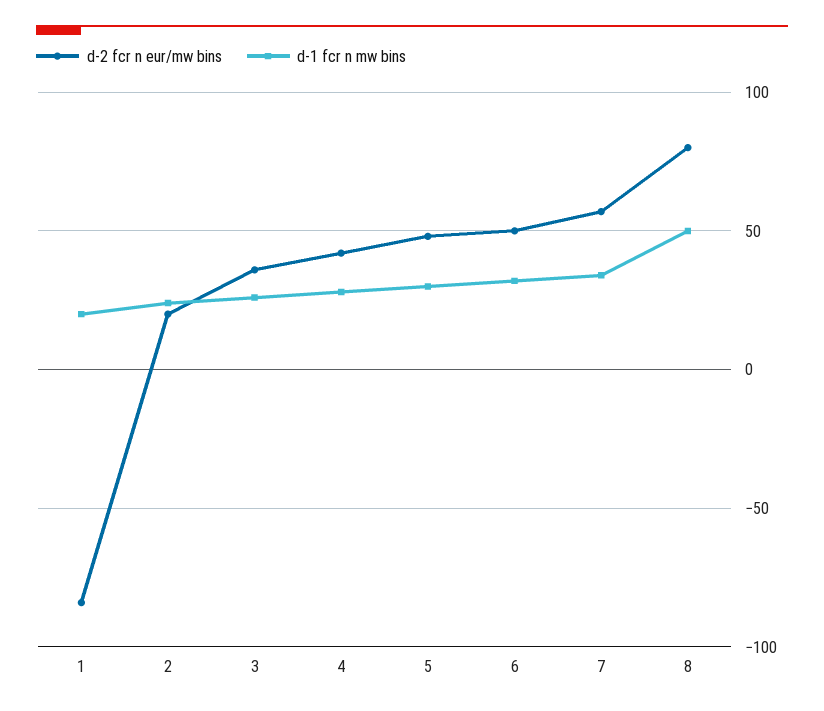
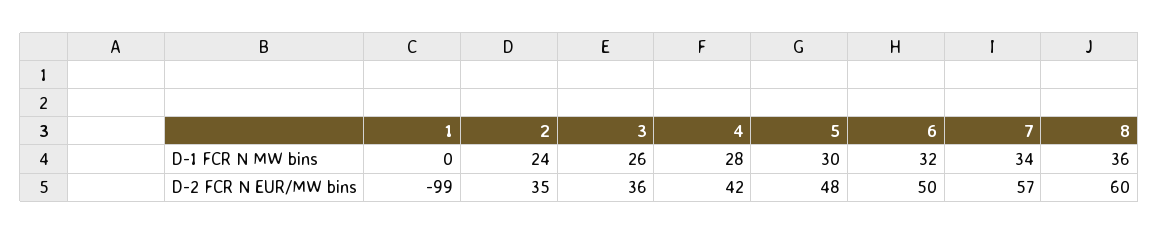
  {
    "d-2 fcr n eur/mw bins": {
-     "1": -85,
+     "1": -99,
-     "2": 20,
+     "2": 35,
      "3": 36,
      "4": 42,
      "5": 48,
      "6": 50,
      "7": 57,
-     "8": 80
+     "8": 60
    },
    "d-1 fcr n mw bins": {
-     "1": 20,
+     "1": 0,
      "2": 24,
      "3": 26,
      "4": 28,
      "5": 30,
      "6": 32,
      "7": 34,
-     "8": 50
+     "8": 36
    }
  }

